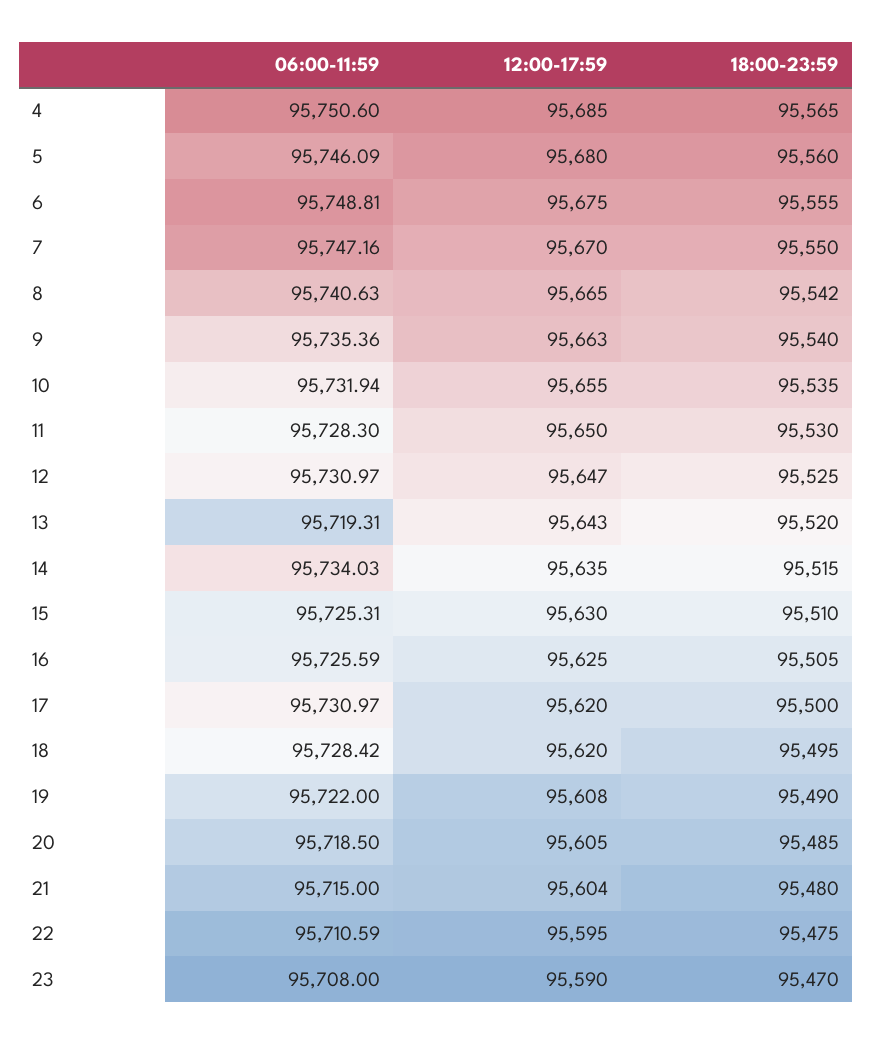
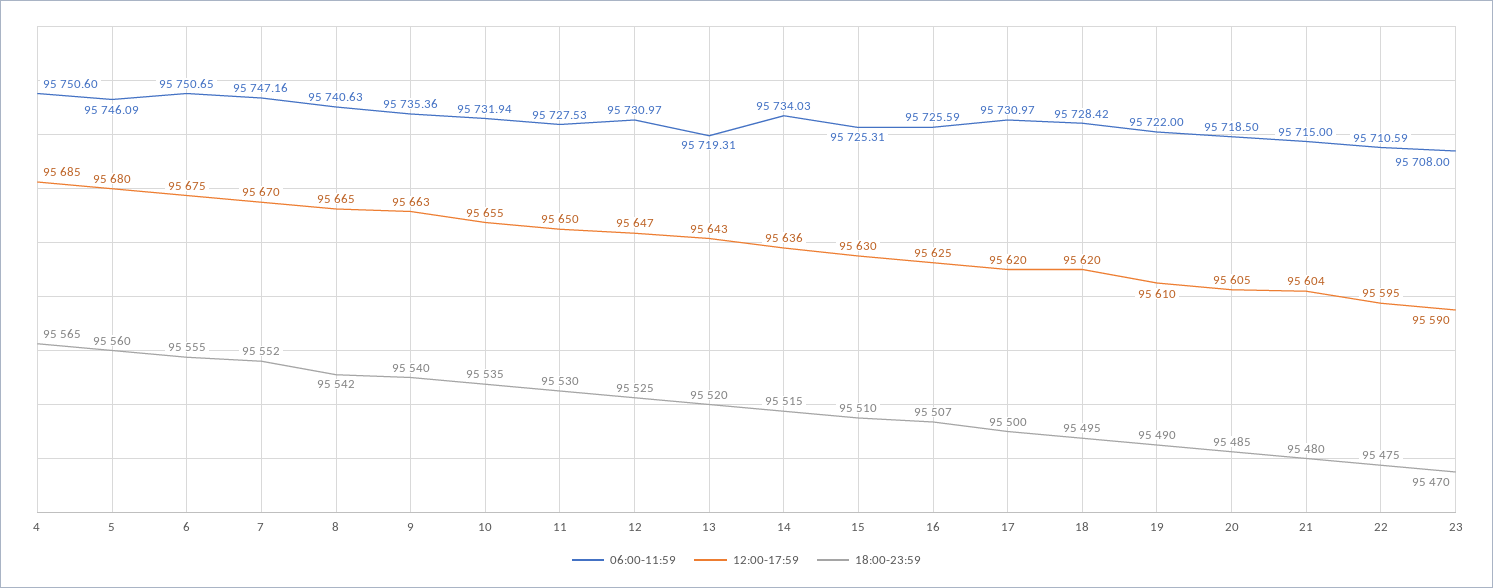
  {
    "06:00-11:59": {
      "4": 95750.6,
      "5": 95746.09,
-     "6": 95748.81,
+     "6": 95750.65,
      "7": 95747.16,
      "8": 95740.63,
      "9": 95735.36,
      "10": 95731.94,
-     "11": 95728.3,
+     "11": 95727.53,
      "12": 95730.97,
      "13": 95719.31,
      "14": 95734.03,
      "15": 95725.31,
      "16": 95725.59,
      "17": 95730.97,
      "18": 95728.42,
      "19": 95722,
      "20": 95718.5,
      "21": 95715,
      "22": 95710.59,
      "23": 95708
    },
    "12:00-17:59": {
      "4": 95685,
      "5": 95680,
      "6": 95675,
      "7": 95670,
      "8": 95665,
      "9": 95663,
      "10": 95655,
      "11": 95650,
      "12": 95647,
      "13": 95643,
-     "14": 95635,
+     "14": 95636,
      "15": 95630,
      "16": 95625,
      "17": 95620,
      "18": 95620,
-     "19": 95608,
+     "19": 95610,
      "20": 95605,
      "21": 95604,
      "22": 95595,
      "23": 95590
    },
    "18:00-23:59": {
      "4": 95565,
      "5": 95560,
      "6": 95555,
-     "7": 95550,
+     "7": 95552,
      "8": 95542,
      "9": 95540,
      "10": 95535,
      "11": 95530,
      "12": 95525,
      "13": 95520,
      "14": 95515,
      "15": 95510,
-     "16": 95505,
+     "16": 95507,
      "17": 95500,
      "18": 95495,
      "19": 95490,
      "20": 95485,
      "21": 95480,
      "22": 95475,
      "23": 95470
    }
  }

